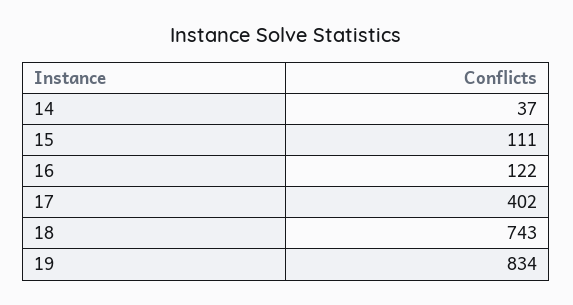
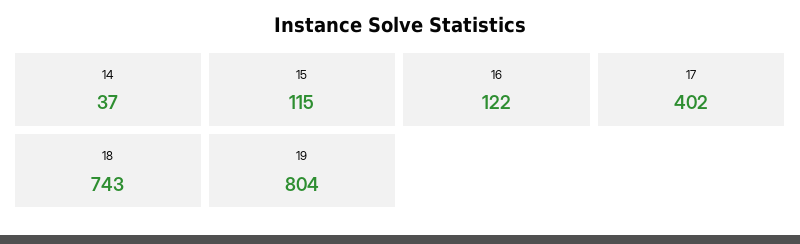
  {
    "14": 37,
-   "15": 111,
+   "15": 115,
    "16": 122,
    "17": 402,
    "18": 743,
-   "19": 834
+   "19": 804
  }

